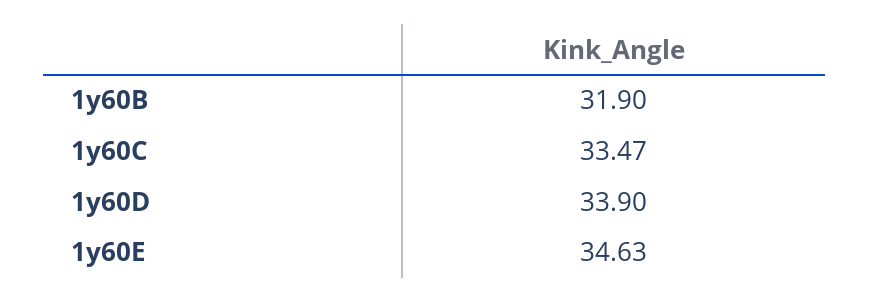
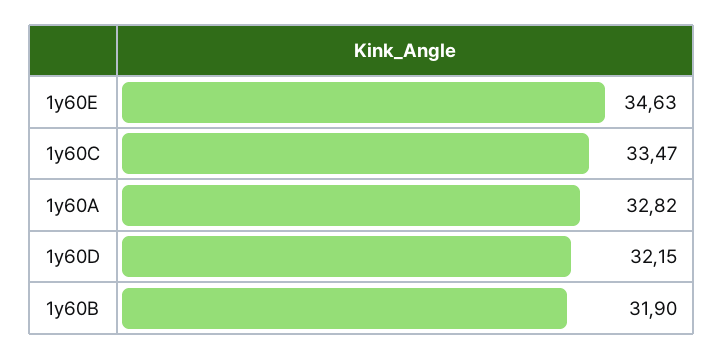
  {
    "1y60B": 31.9,
    "1y60C": 33.47,
-   "1y60D": 33.9,
+   "1y60D": 32.15,
-   "1y60E": 34.63
+   "1y60E": 34.63,
+   "1y60A": 32.82
  }

